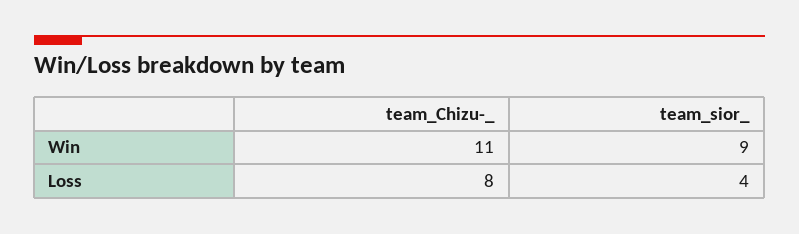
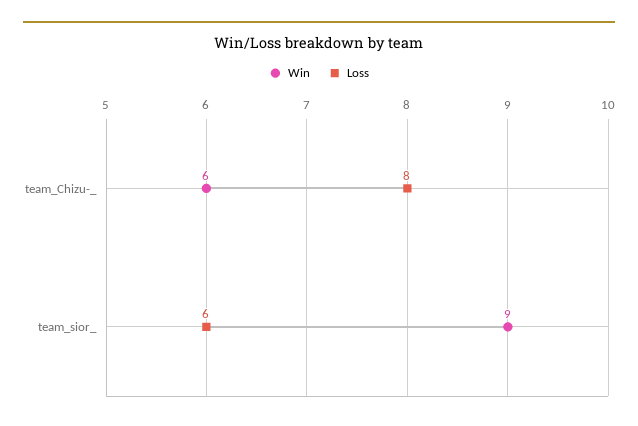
  {
    "Win": {
-     "team_Chizu-_": 11,
+     "team_Chizu-_": 6,
      "team_sior_": 9
    },
    "Loss": {
      "team_Chizu-_": 8,
-     "team_sior_": 4
+     "team_sior_": 6
    }
  }

